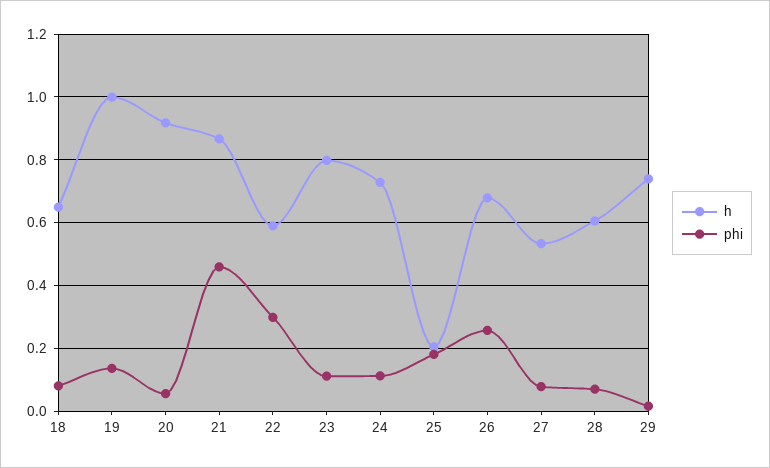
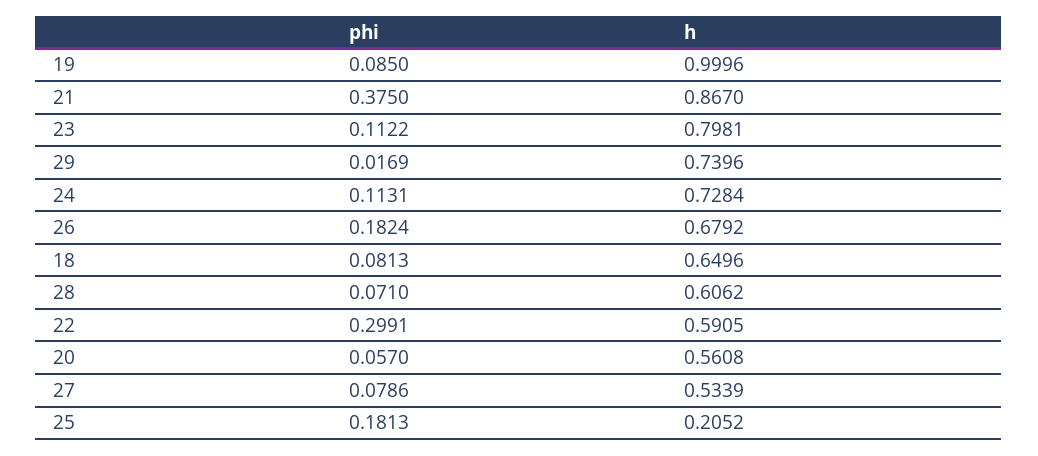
  {
    "h": {
      "18": 0.6496,
      "19": 0.9996,
-     "20": 0.92,
+     "20": 0.5608,
      "21": 0.867,
      "22": 0.5905,
      "23": 0.7981,
      "24": 0.7284,
      "25": 0.2052,
      "26": 0.6792,
      "27": 0.5339,
      "28": 0.6062,
      "29": 0.7396
    },
    "phi": {
      "18": 0.0813,
-     "19": 0.14,
+     "19": 0.085,
      "20": 0.057,
-     "21": 0.46,
+     "21": 0.375,
      "22": 0.2991,
      "23": 0.1122,
      "24": 0.1131,
      "25": 0.1813,
-     "26": 0.26,
+     "26": 0.1824,
      "27": 0.0786,
      "28": 0.071,
      "29": 0.0169
    }
  }

